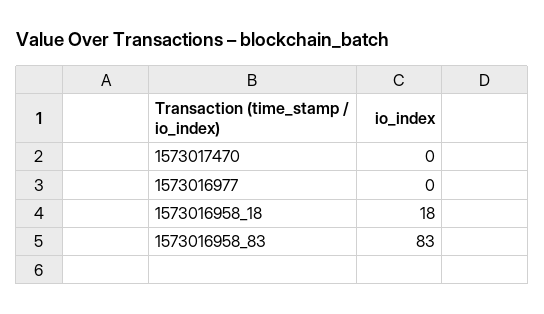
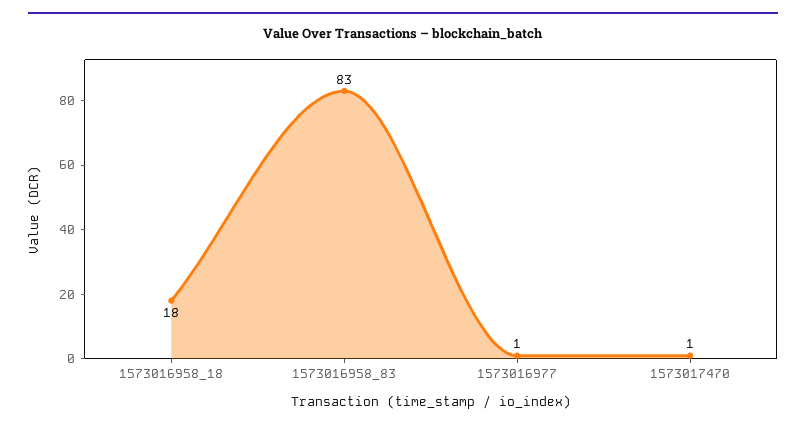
  {
-   "1573017470": 0,
+   "1573017470": 1,
-   "1573016977": 0,
+   "1573016977": 1,
    "1573016958_18": 18,
    "1573016958_83": 83
  }

